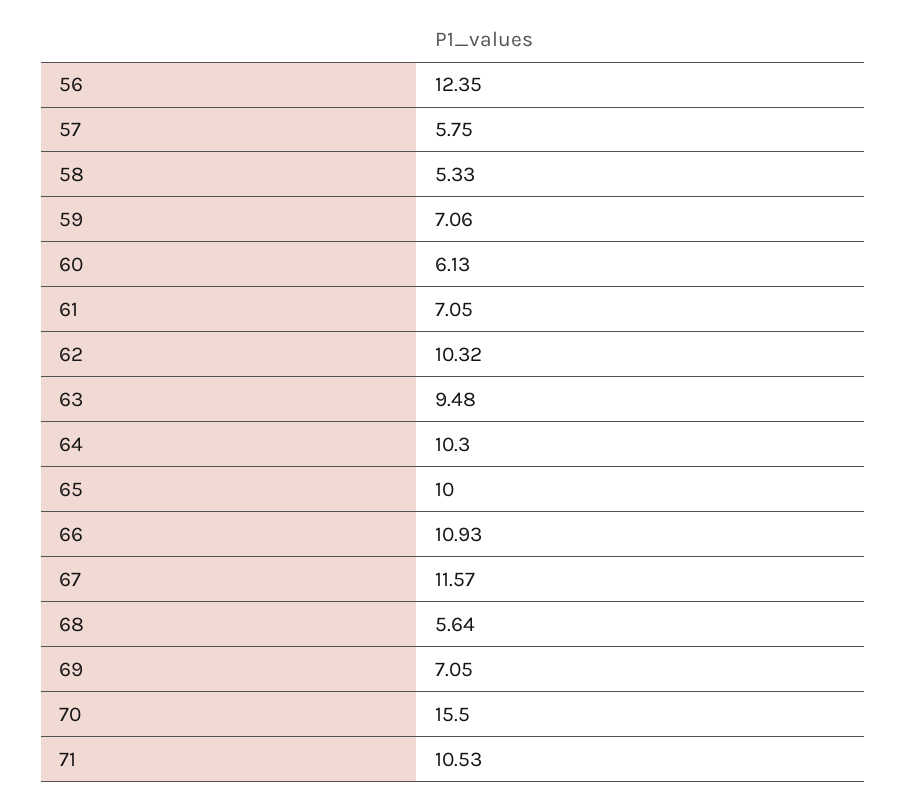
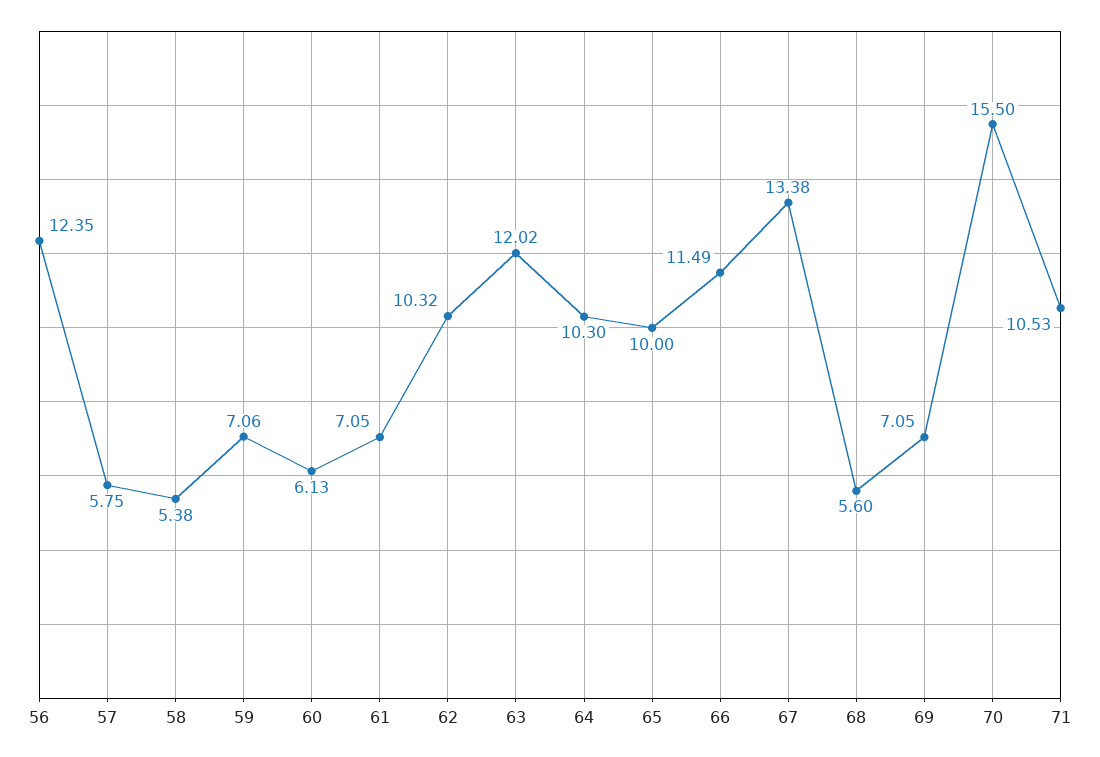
  {
    "56": 12.35,
    "57": 5.75,
-   "58": 5.33,
+   "58": 5.38,
    "59": 7.06,
    "60": 6.13,
    "61": 7.05,
    "62": 10.32,
-   "63": 9.48,
+   "63": 12.02,
    "64": 10.3,
    "65": 10,
-   "66": 10.93,
+   "66": 11.49,
-   "67": 11.57,
+   "67": 13.38,
-   "68": 5.64,
+   "68": 5.6,
    "69": 7.05,
    "70": 15.5,
    "71": 10.53
  }

